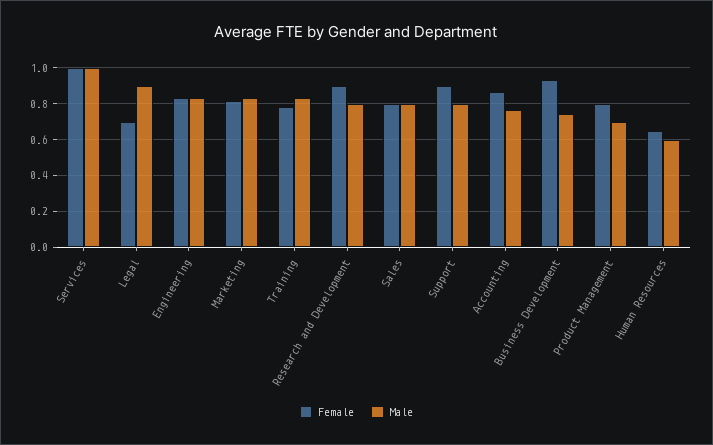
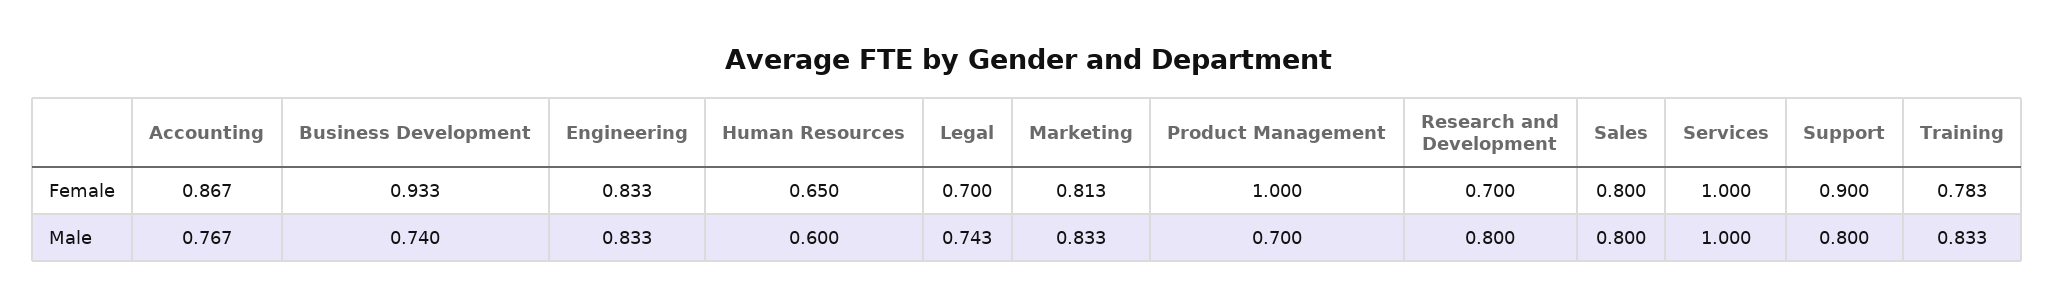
  {
    "Female": {
      "Services": 1,
      "Legal": 0.7,
      "Engineering": 0.833,
      "Marketing": 0.813,
      "Training": 0.783,
-     "Research and Development": 0.9,
+     "Research and Development": 0.7,
      "Sales": 0.8,
      "Support": 0.9,
      "Accounting": 0.867,
      "Business Development": 0.933,
-     "Product Management": 0.8,
+     "Product Management": 1,
      "Human Resources": 0.65
    },
    "Male": {
      "Services": 1,
-     "Legal": 0.9,
+     "Legal": 0.743,
      "Engineering": 0.833,
      "Marketing": 0.833,
      "Training": 0.833,
      "Research and Development": 0.8,
      "Sales": 0.8,
      "Support": 0.8,
      "Accounting": 0.767,
      "Business Development": 0.74,
      "Product Management": 0.7,
      "Human Resources": 0.6
    }
  }

